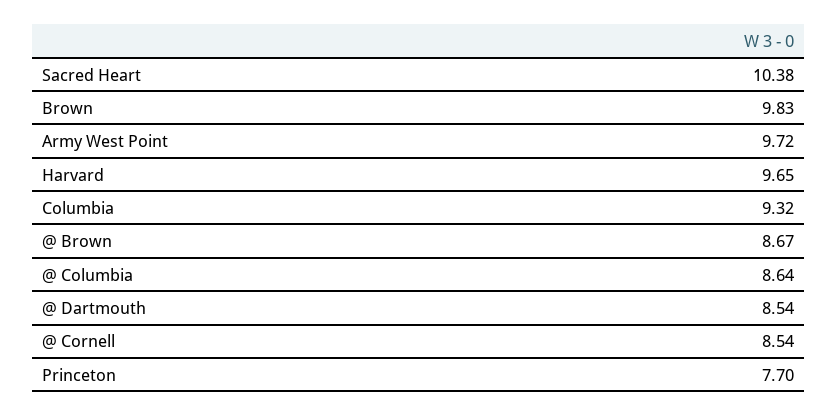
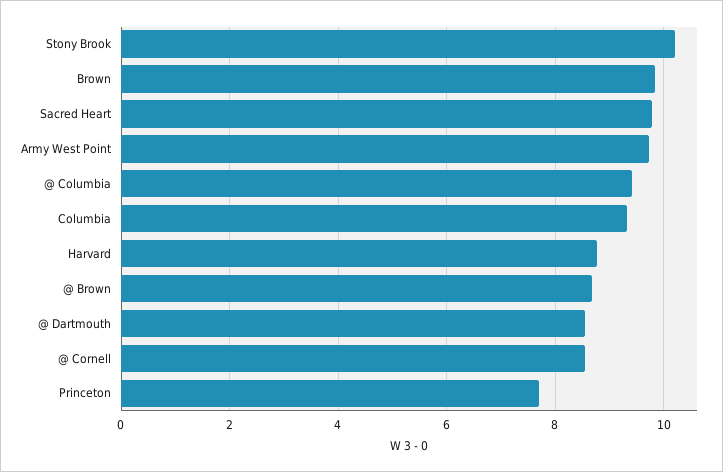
  {
-   "Sacred Heart": 10.38,
+   "Sacred Heart": 9.8,
    "Brown": 9.83,
    "Army West Point": 9.72,
-   "Harvard": 9.65,
+   "Harvard": 8.8,
    "Columbia": 9.32,
    "@ Brown": 8.67,
-   "@ Columbia": 8.64,
+   "@ Columbia": 9.4,
    "@ Dartmouth": 8.54,
    "@ Cornell": 8.54,
-   "Princeton": 7.7
+   "Princeton": 7.7,
+   "Stony Brook": 10.2
  }

